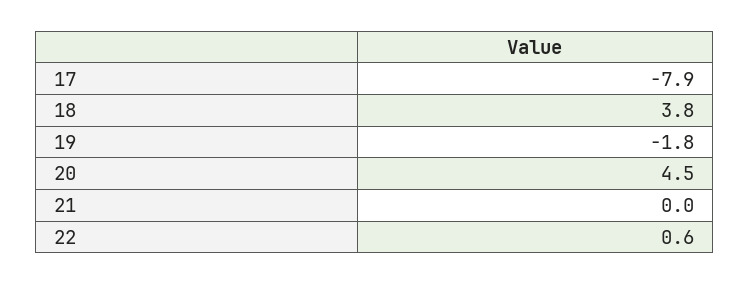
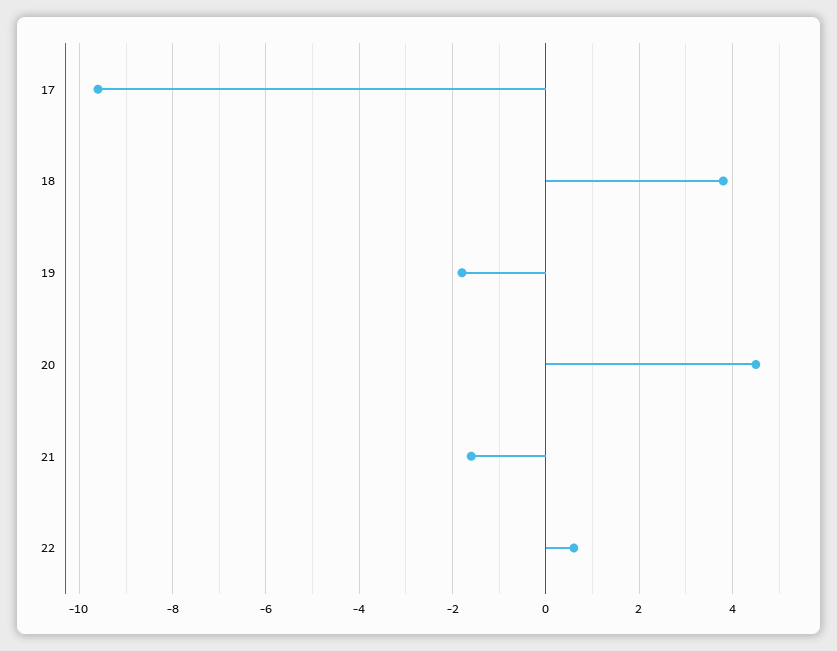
  {
-   "17": -7.9,
+   "17": -9.5,
    "18": 3.8,
    "19": -1.8,
    "20": 4.5,
-   "21": 0,
+   "21": -1.5,
    "22": 0.6
  }

